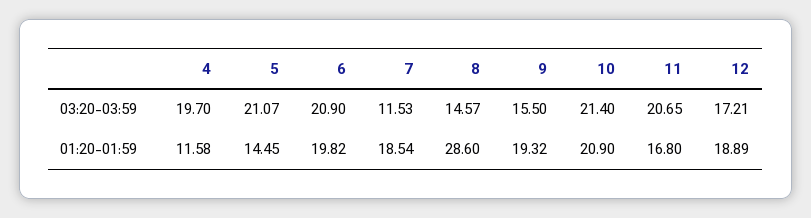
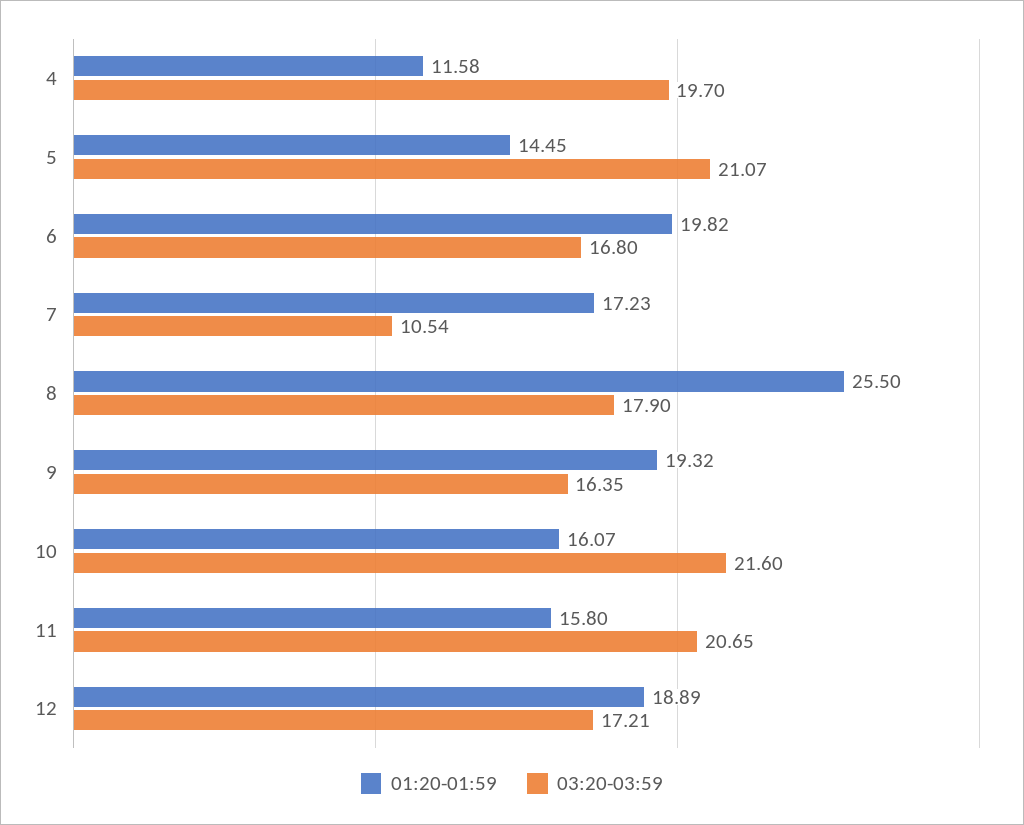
  {
    "03:20-03:59": {
      "4": 19.7,
      "5": 21.07,
-     "6": 20.9,
+     "6": 16.8,
-     "7": 11.53,
+     "7": 10.54,
-     "8": 14.57,
+     "8": 17.9,
-     "9": 15.5,
+     "9": 16.35,
-     "10": 21.4,
+     "10": 21.6,
      "11": 20.65,
      "12": 17.21
    },
    "01:20-01:59": {
      "4": 11.58,
      "5": 14.45,
      "6": 19.82,
-     "7": 18.54,
+     "7": 17.23,
-     "8": 28.6,
+     "8": 25.5,
      "9": 19.32,
-     "10": 20.9,
+     "10": 16.07,
-     "11": 16.8,
+     "11": 15.8,
      "12": 18.89
    }
  }

